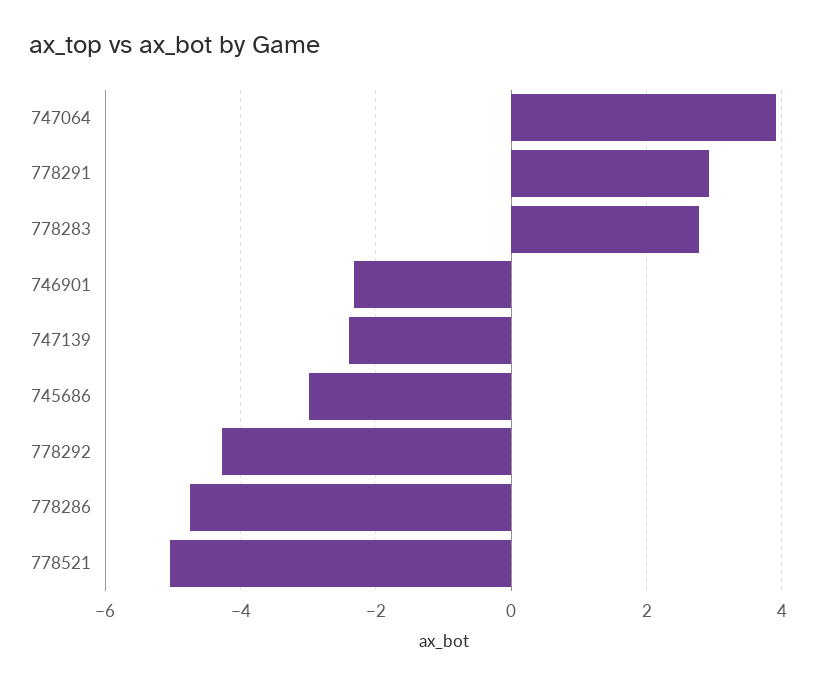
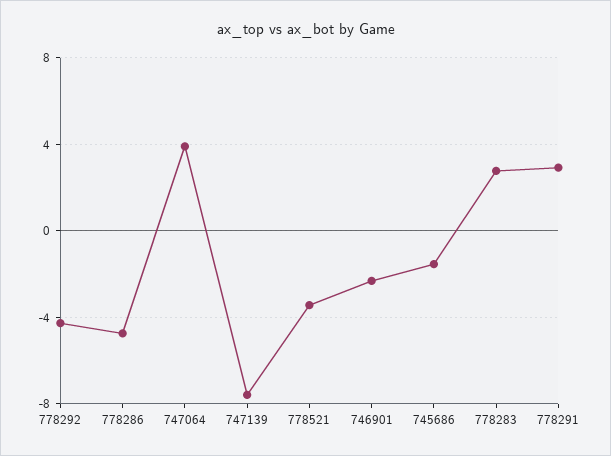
  {
    "747064": 4,
    "778291": 3,
    "778283": 2.8,
    "746901": -2.4,
-   "747139": -2.4,
+   "747139": -7.5,
-   "745686": -3,
+   "745686": -1.5,
    "778292": -4.2,
    "778286": -4.8,
-   "778521": -5
+   "778521": -3.5
  }

